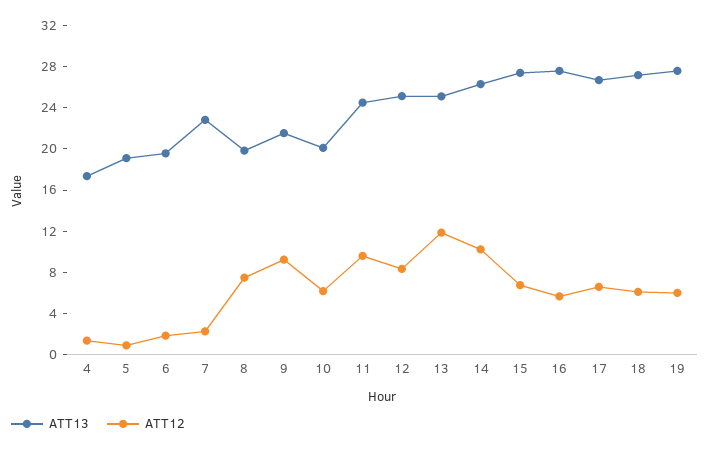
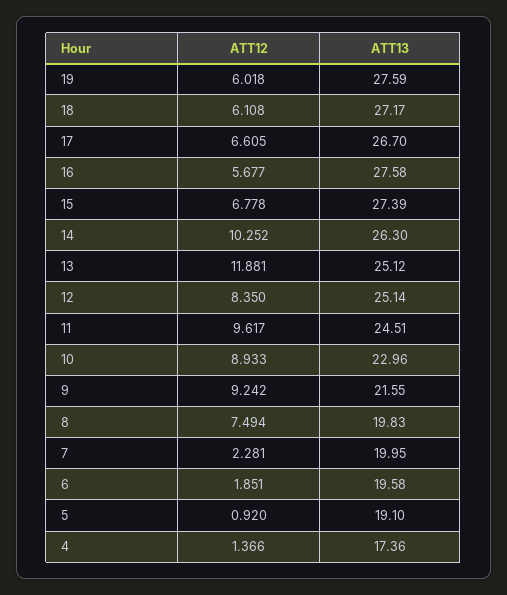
  {
    "ATT13": {
      "4": 17.36,
      "5": 19.1,
      "6": 19.58,
-     "7": 23,
+     "7": 19.95,
      "8": 19.83,
      "9": 21.55,
-     "10": 20,
+     "10": 22.96,
      "11": 24.51,
      "12": 25.14,
      "13": 25.12,
      "14": 26.3,
      "15": 27.39,
      "16": 27.58,
      "17": 26.7,
      "18": 27.17,
      "19": 27.59
    },
    "ATT12": {
      "4": 1.366,
      "5": 0.92,
      "6": 1.851,
      "7": 2.281,
      "8": 7.494,
      "9": 9.242,
-     "10": 6,
+     "10": 8.933,
      "11": 9.617,
      "12": 8.35,
      "13": 11.881,
      "14": 10.252,
      "15": 6.778,
      "16": 5.677,
      "17": 6.605,
      "18": 6.108,
      "19": 6.018
    }
  }

